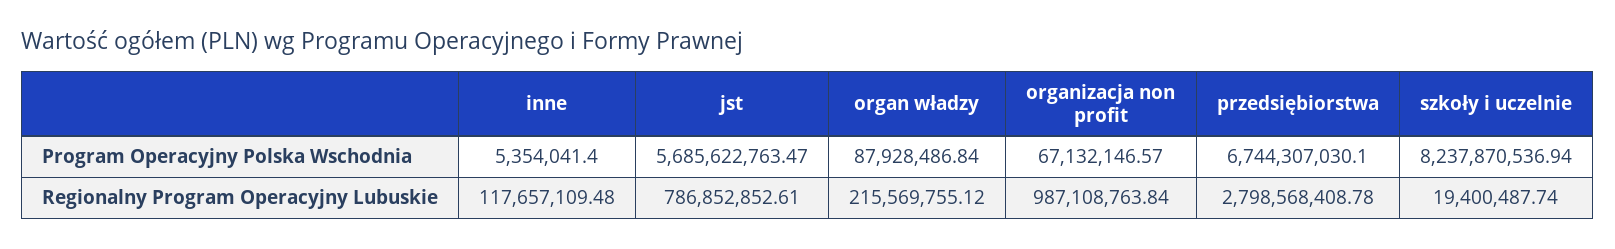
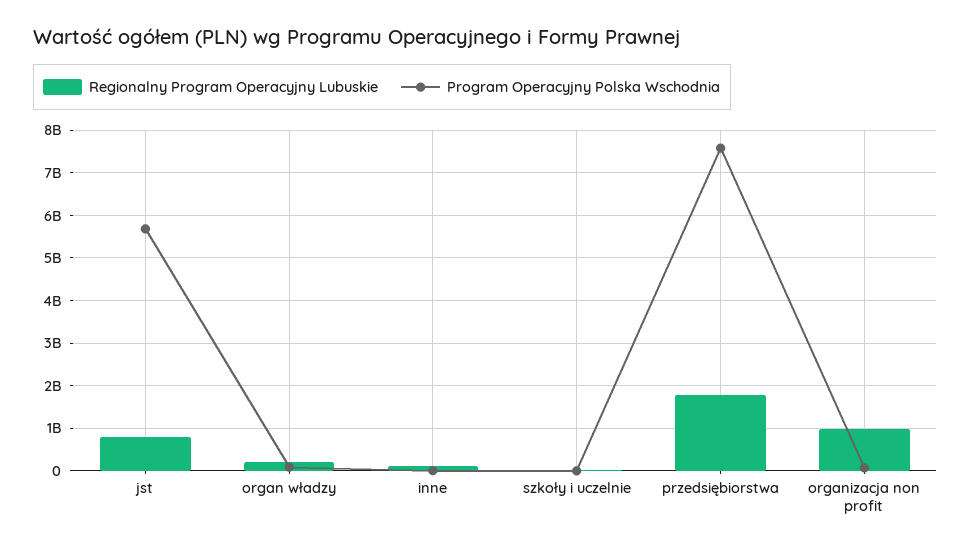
  {
    "Program Operacyjny Polska Wschodnia": {
      "inne": 5354041.4,
      "jst": 5685622763.47,
      "organ władzy": 87928486.84,
      "organizacja non profit": 67132146.57,
-     "przedsiębiorstwa": 6744307030.1,
+     "przedsiębiorstwa": 7600000000,
-     "szkoły i uczelnie": 8237870536.94
+     "szkoły i uczelnie": 0
    },
    "Regionalny Program Operacyjny Lubuskie": {
      "inne": 117657109.48,
      "jst": 786852852.61,
      "organ władzy": 215569755.12,
      "organizacja non profit": 987108763.84,
-     "przedsiębiorstwa": 2798568408.78,
+     "przedsiębiorstwa": 1800000000,
      "szkoły i uczelnie": 19400487.74
    }
  }

